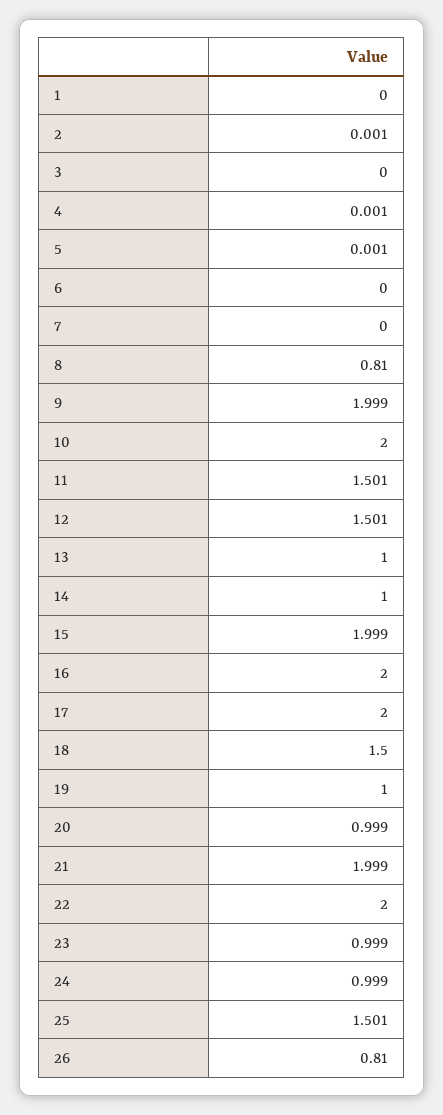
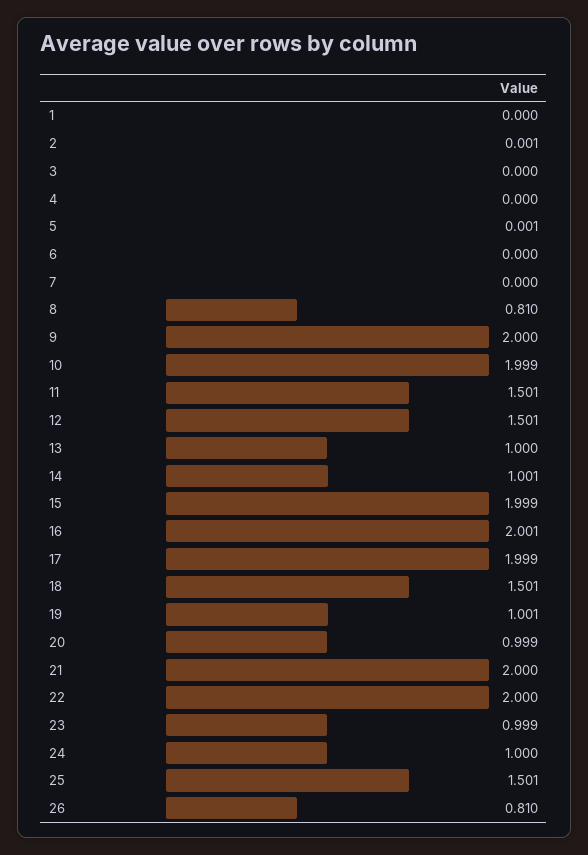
  {
    "1": 0,
    "2": 0.001,
    "3": 0,
-   "4": 0.001,
+   "4": 0,
    "5": 0.001,
    "6": 0,
    "7": 0,
    "8": 0.81,
-   "9": 1.999,
+   "9": 2,
-   "10": 2,
+   "10": 1.999,
    "11": 1.501,
    "12": 1.501,
    "13": 1,
-   "14": 1,
+   "14": 1.001,
    "15": 1.999,
-   "16": 2,
+   "16": 2.001,
-   "17": 2,
+   "17": 1.999,
-   "18": 1.5,
+   "18": 1.501,
-   "19": 1,
+   "19": 1.001,
    "20": 0.999,
-   "21": 1.999,
+   "21": 2,
    "22": 2,
    "23": 0.999,
-   "24": 0.999,
+   "24": 1,
    "25": 1.501,
    "26": 0.81
  }

